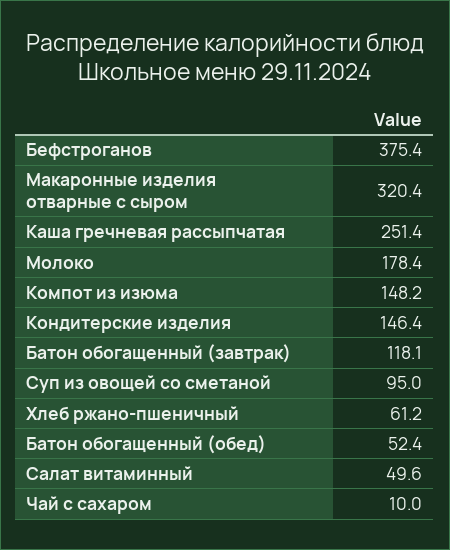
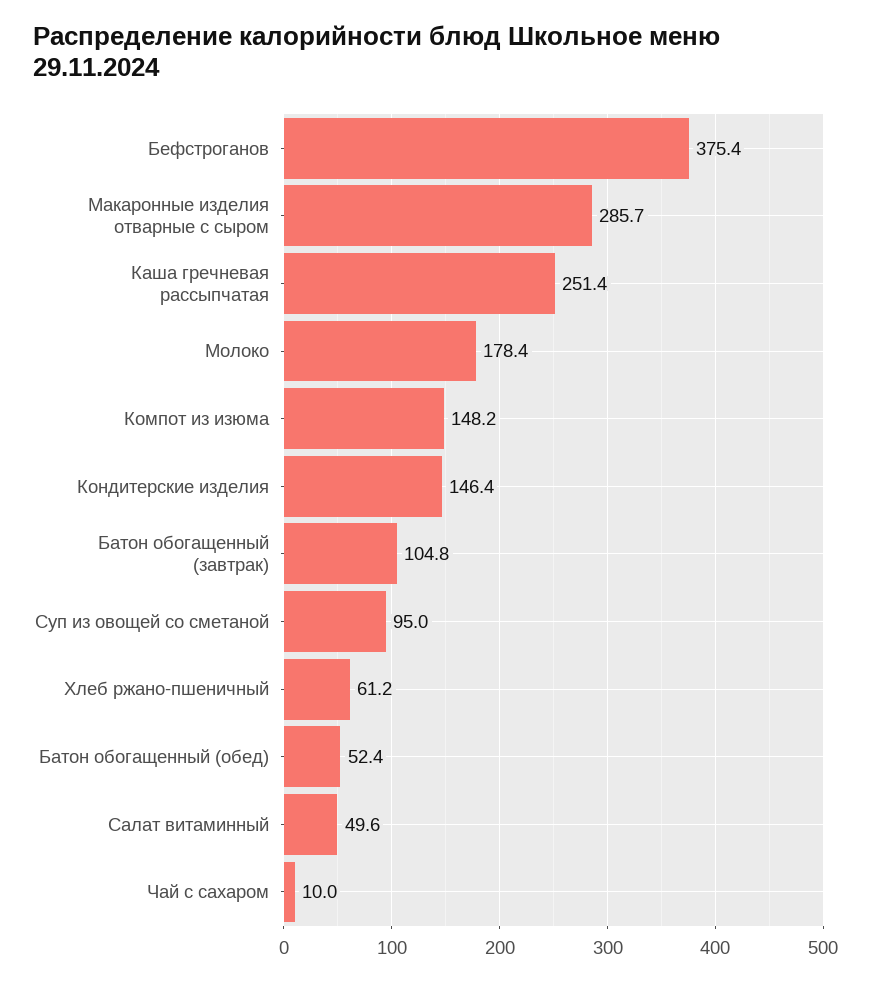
  {
    "Бефстроганов": 375.4,
-   "Макаронные изделия отварные с сыром": 320.4,
+   "Макаронные изделия отварные с сыром": 285.7,
    "Каша гречневая рассыпчатая": 251.4,
    "Молоко": 178.4,
    "Компот из изюма": 148.2,
    "Кондитерские изделия": 146.4,
-   "Батон обогащенный (завтрак)": 118.1,
+   "Батон обогащенный (завтрак)": 104.8,
    "Суп из овощей со сметаной": 95,
    "Хлеб ржано-пшеничный": 61.2,
    "Батон обогащенный (обед)": 52.4,
    "Салат витаминный": 49.6,
    "Чай с сахаром": 10
  }

